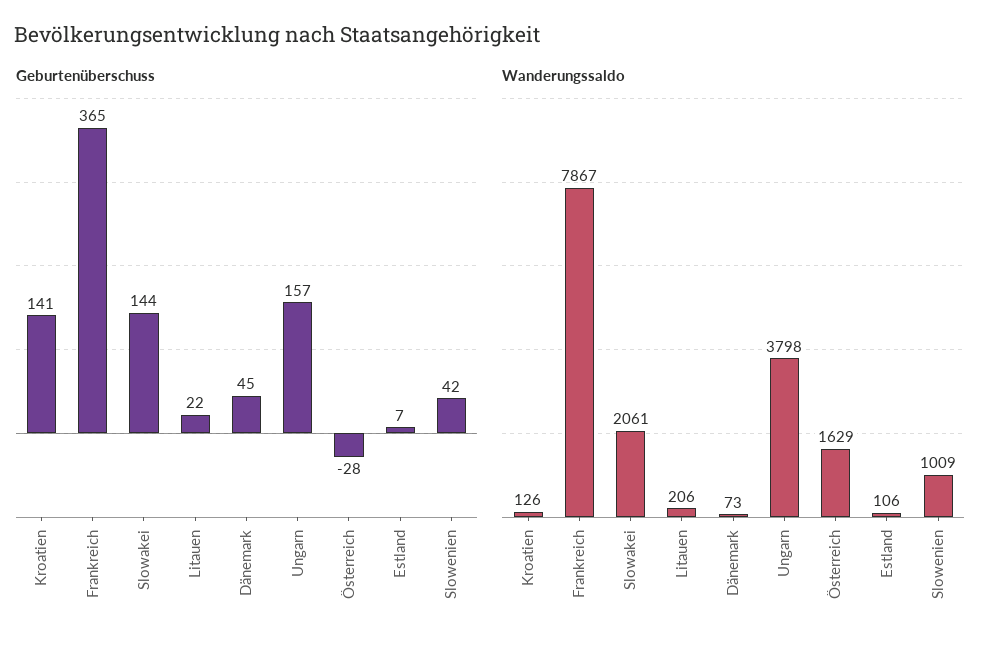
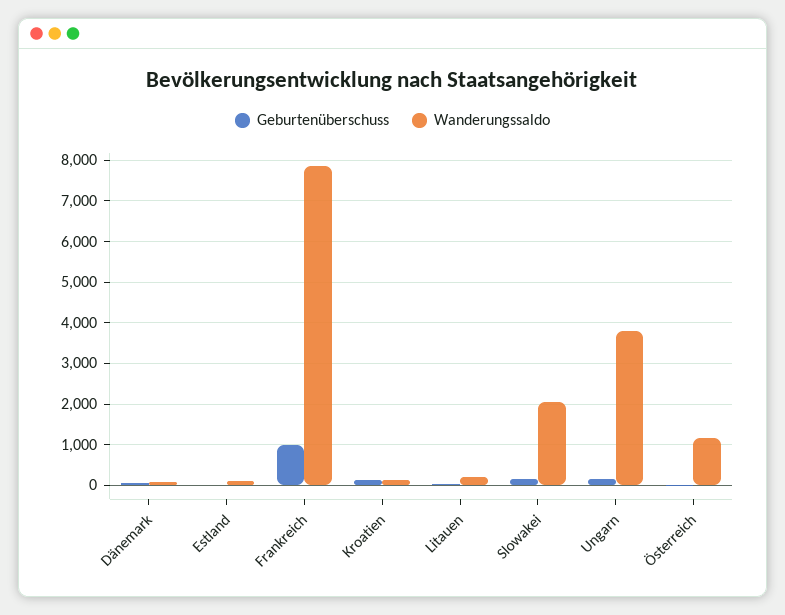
  {
    "Geburtenüberschuss": {
      "Kroatien": 141,
-     "Frankreich": 365,
+     "Frankreich": 1000,
      "Slowakei": 144,
      "Litauen": 22,
      "Dänemark": 45,
      "Ungarn": 157,
      "Österreich": -28,
-     "Estland": 7,
+     "Estland": 7
-     "Slowenien": 42
    },
    "Wanderungssaldo": {
      "Kroatien": 126,
      "Frankreich": 7867,
      "Slowakei": 2061,
      "Litauen": 206,
      "Dänemark": 73,
      "Ungarn": 3798,
-     "Österreich": 1629,
+     "Österreich": 1200,
-     "Estland": 106,
+     "Estland": 106
-     "Slowenien": 1009
    }
  }

